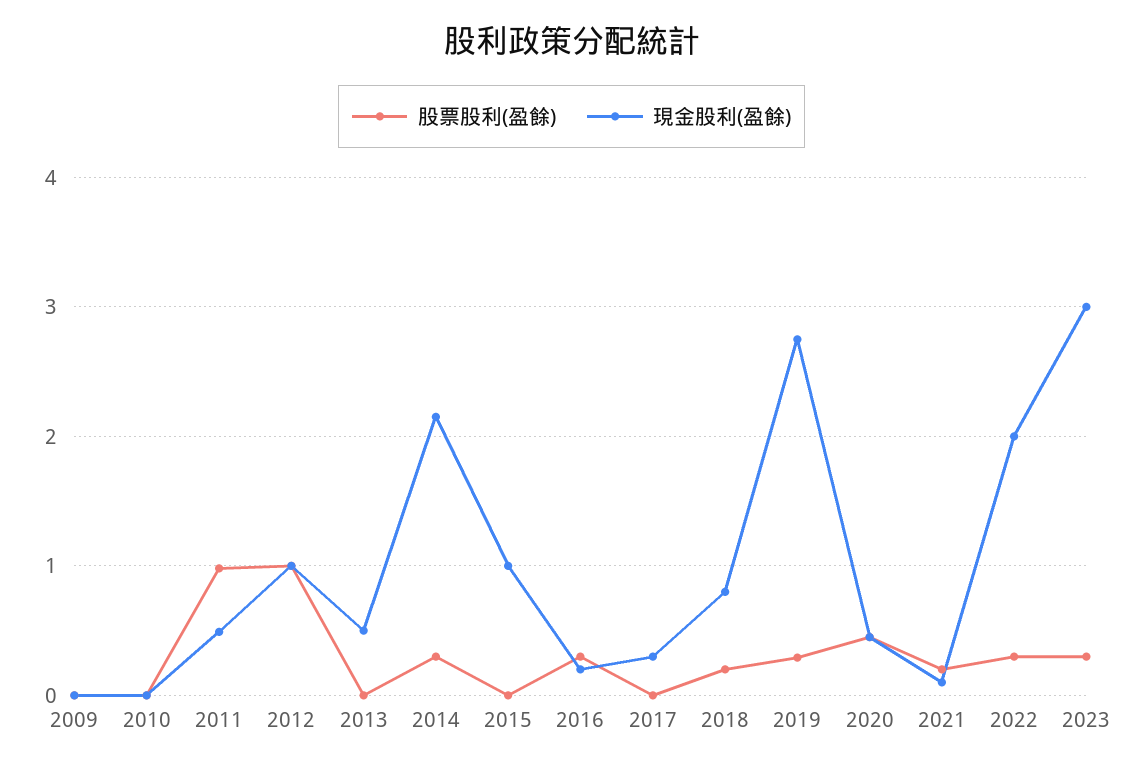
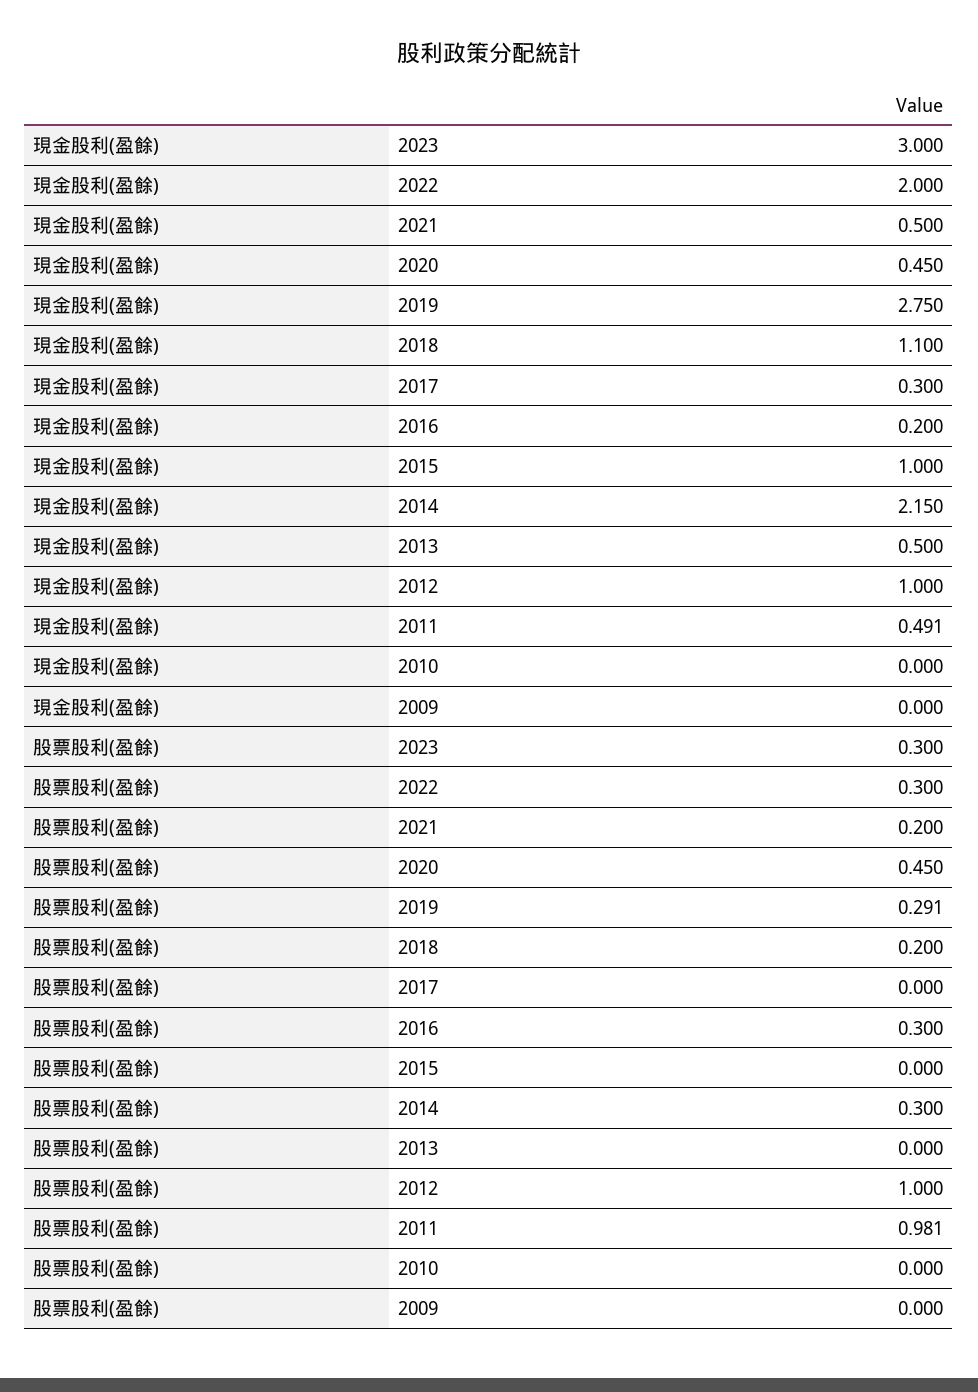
  {
    "股票股利(盈餘)": {
      "2009": 0,
      "2010": 0,
      "2011": 0.981,
      "2012": 1,
      "2013": 0,
      "2014": 0.3,
      "2015": 0,
      "2016": 0.3,
      "2017": 0,
      "2018": 0.2,
      "2019": 0.291,
      "2020": 0.45,
      "2021": 0.2,
      "2022": 0.3,
      "2023": 0.3
    },
    "現金股利(盈餘)": {
      "2009": 0,
      "2010": 0,
      "2011": 0.491,
      "2012": 1,
      "2013": 0.5,
      "2014": 2.15,
      "2015": 1,
      "2016": 0.2,
      "2017": 0.3,
-     "2018": 0.8,
+     "2018": 1.1,
      "2019": 2.75,
      "2020": 0.45,
-     "2021": 0.1,
+     "2021": 0.5,
      "2022": 2,
      "2023": 3
    }
  }

